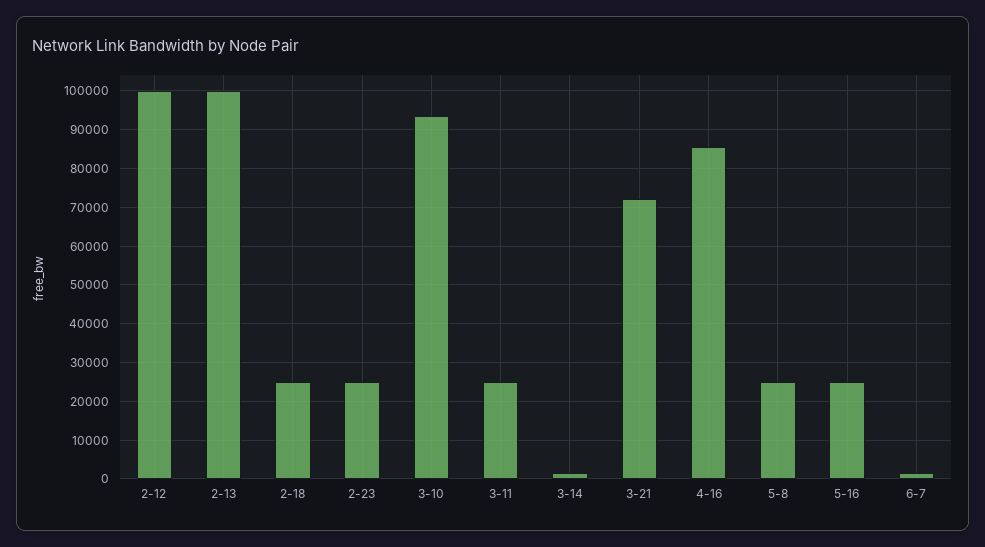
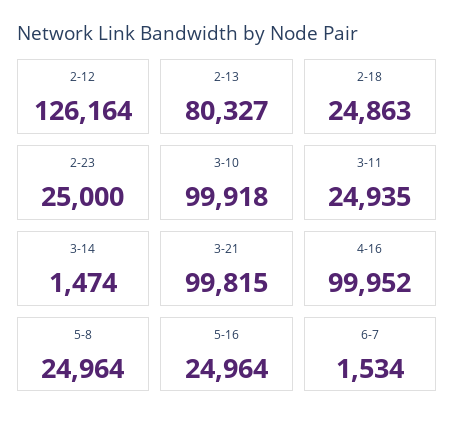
  {
-   "2-12": 100000,
+   "2-12": 126164,
-   "2-13": 100000,
+   "2-13": 80327,
    "2-18": 24863,
    "2-23": 25000,
-   "3-10": 94000,
+   "3-10": 99918,
    "3-11": 24935,
    "3-14": 1474,
-   "3-21": 72000,
+   "3-21": 99815,
-   "4-16": 86000,
+   "4-16": 99952,
    "5-8": 24964,
    "5-16": 24964,
    "6-7": 1534
  }

